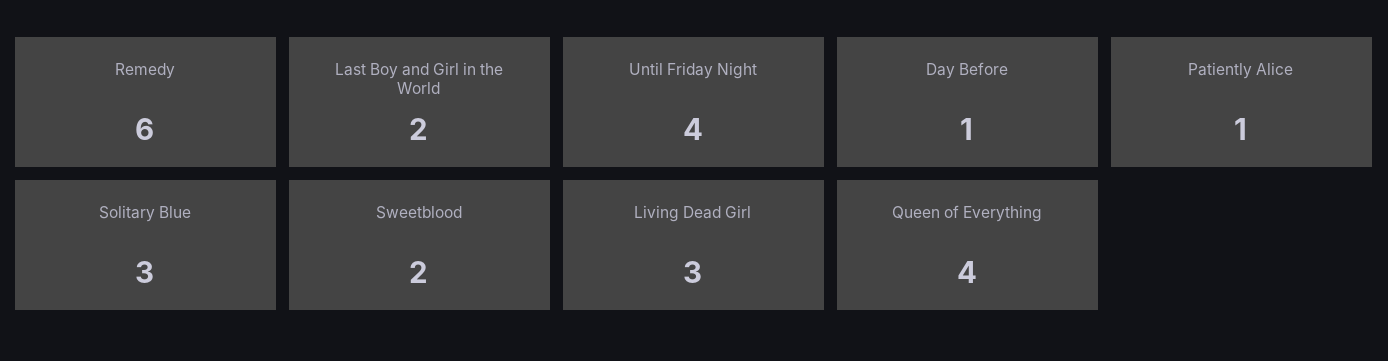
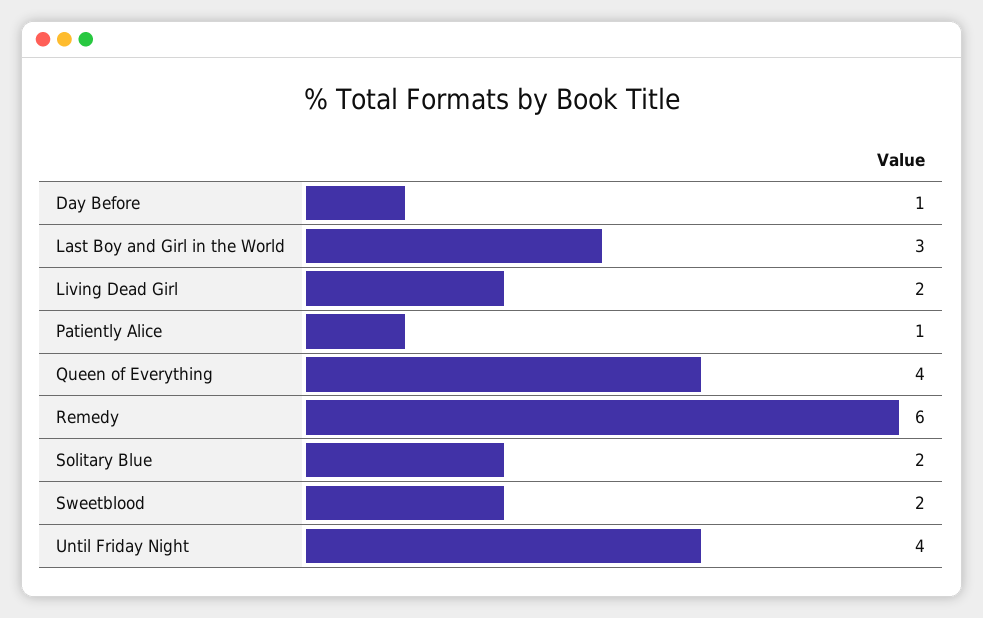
  {
    "Remedy": 6,
-   "Last Boy and Girl in the World": 2,
+   "Last Boy and Girl in the World": 3,
    "Until Friday Night": 4,
    "Day Before": 1,
    "Patiently Alice": 1,
-   "Solitary Blue": 3,
+   "Solitary Blue": 2,
    "Sweetblood": 2,
-   "Living Dead Girl": 3,
+   "Living Dead Girl": 2,
    "Queen of Everything": 4
  }

